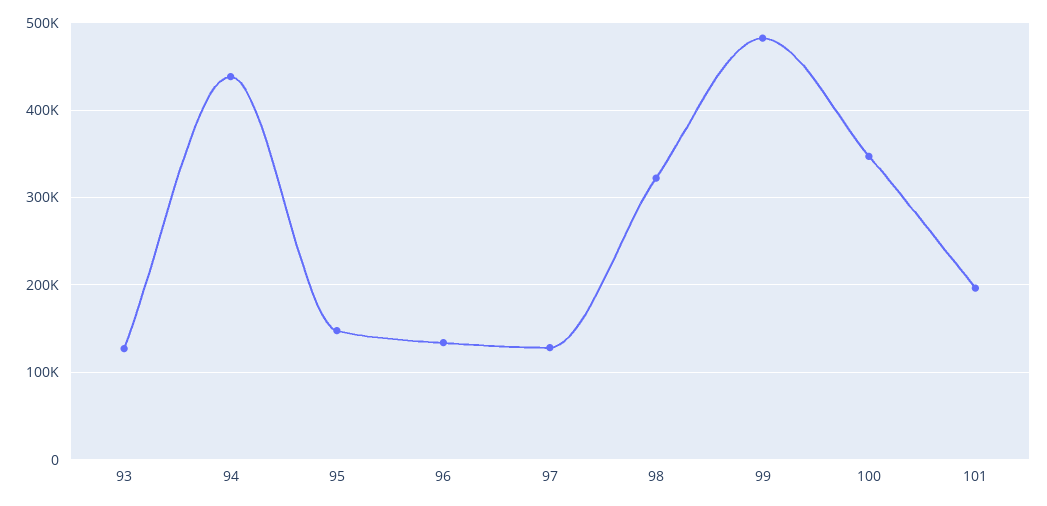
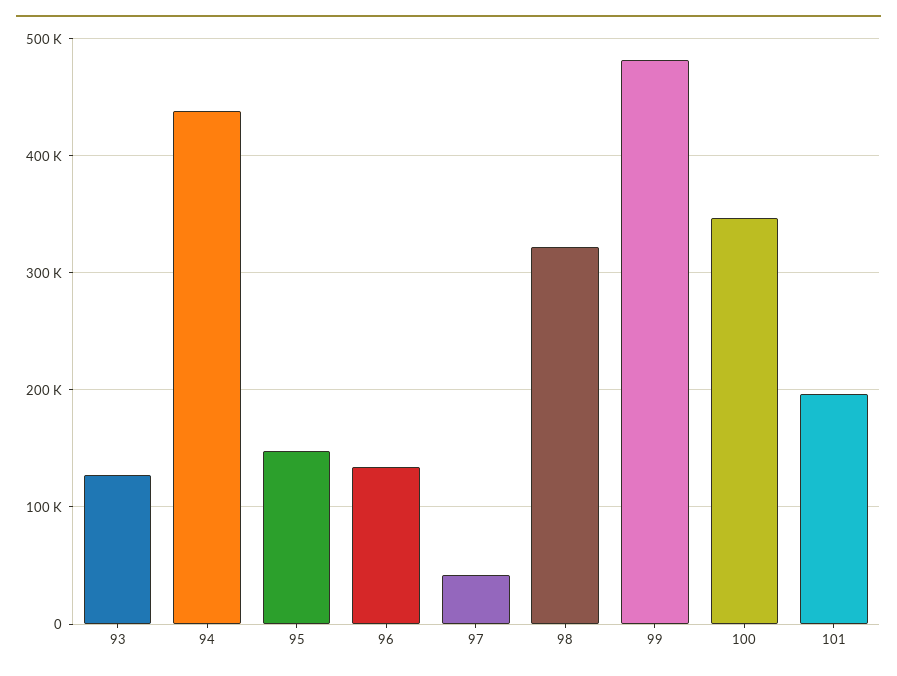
  {
    "93": 130000,
    "94": 440000,
    "95": 150000,
    "96": 130000,
-   "97": 130000,
+   "97": 40000,
    "98": 320000,
    "99": 480000,
    "100": 350000,
    "101": 200000
  }

